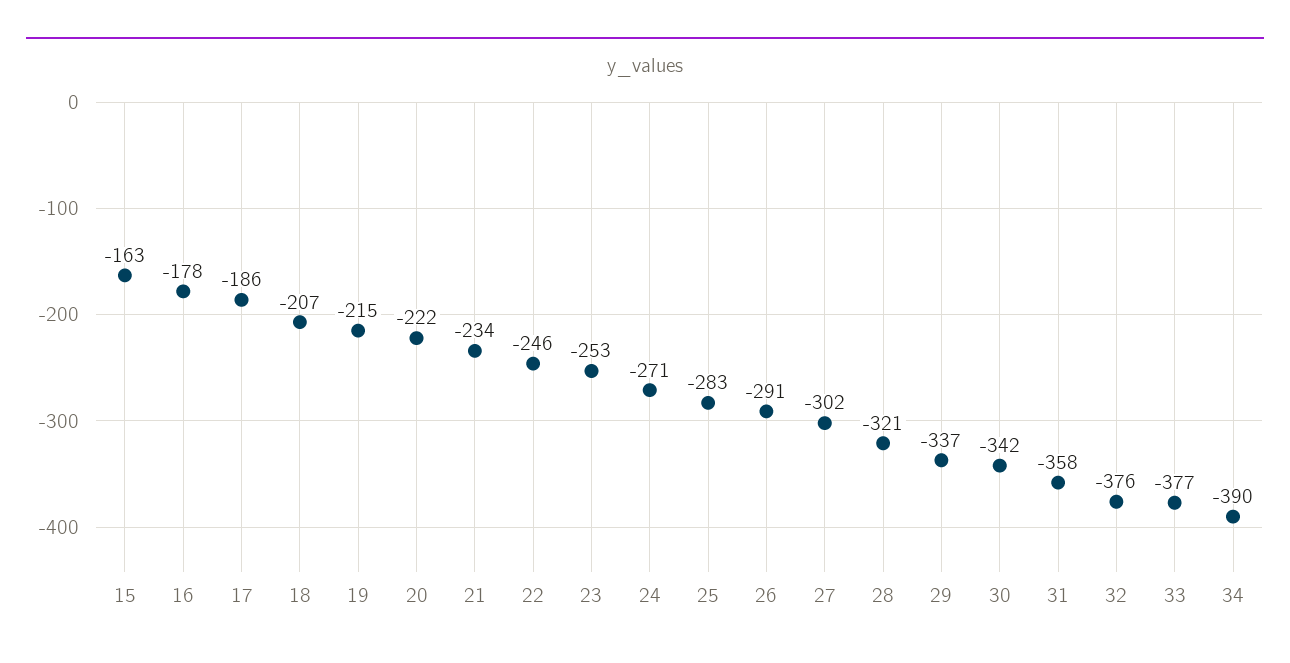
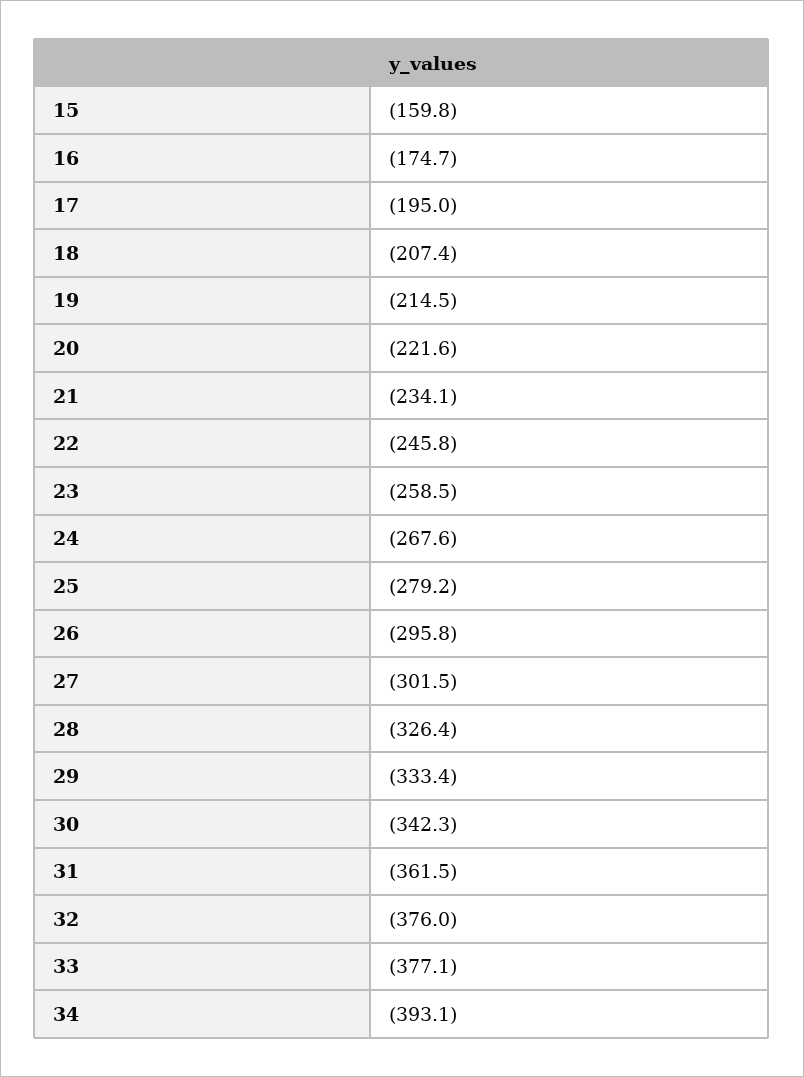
  {
-   "15": -163,
+   "15": -159.8,
-   "16": -178,
+   "16": -174.7,
-   "17": -186,
+   "17": -195,
    "18": -207.4,
    "19": -214.5,
    "20": -221.6,
    "21": -234.1,
    "22": -245.8,
-   "23": -253,
+   "23": -258.5,
-   "24": -271,
+   "24": -267.6,
-   "25": -283,
+   "25": -279.2,
-   "26": -291,
+   "26": -295.8,
    "27": -301.5,
-   "28": -321,
+   "28": -326.4,
-   "29": -337,
+   "29": -333.4,
    "30": -342.3,
-   "31": -358,
+   "31": -361.5,
    "32": -376,
    "33": -377.1,
-   "34": -390
+   "34": -393.1
  }

